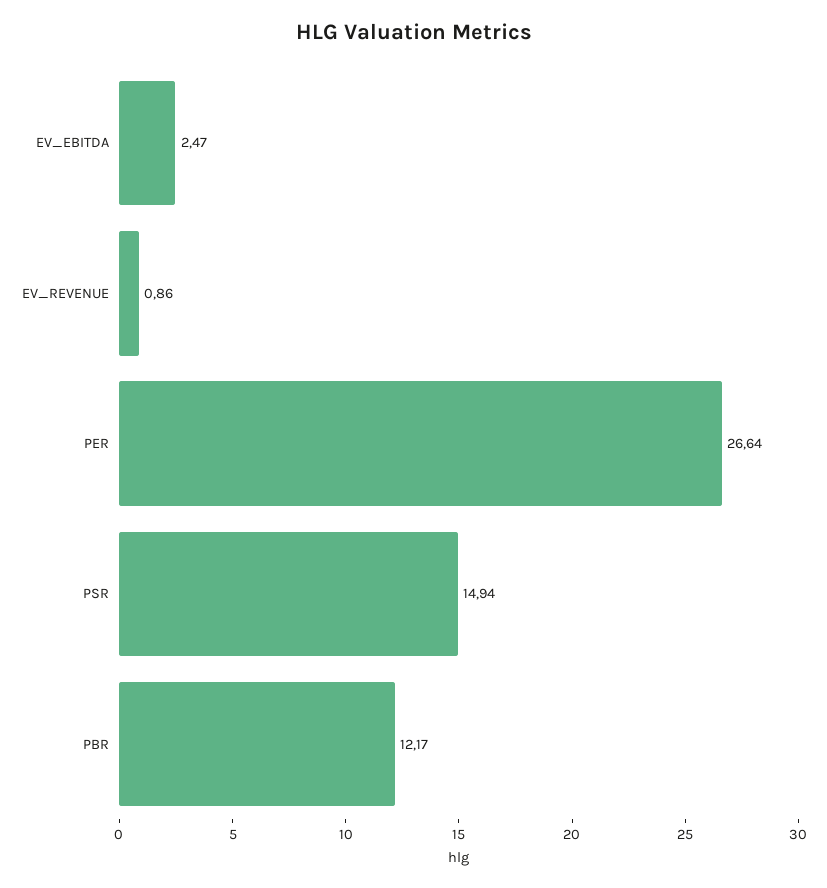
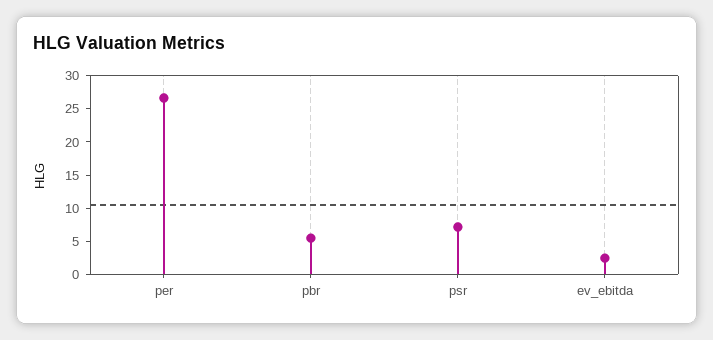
  {
    "EV_EBITDA": 2.47,
-   "EV_REVENUE": 0.86,
    "PER": 26.64,
-   "PSR": 14.94,
+   "PSR": 7.5,
-   "PBR": 12.17
+   "PBR": 5
  }

